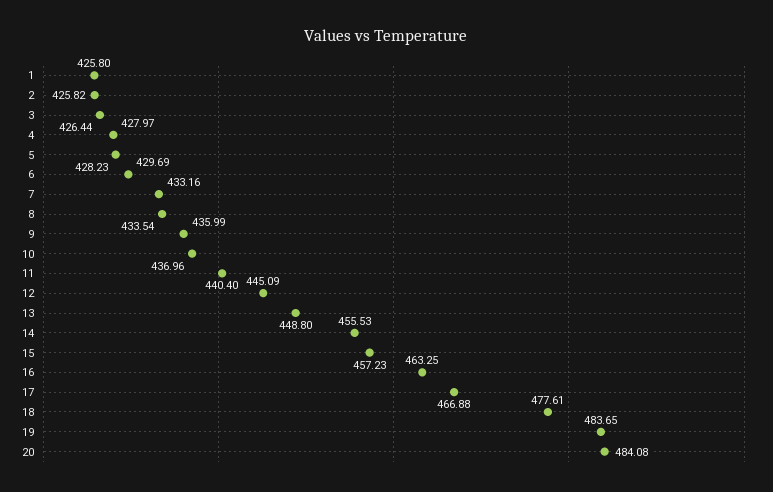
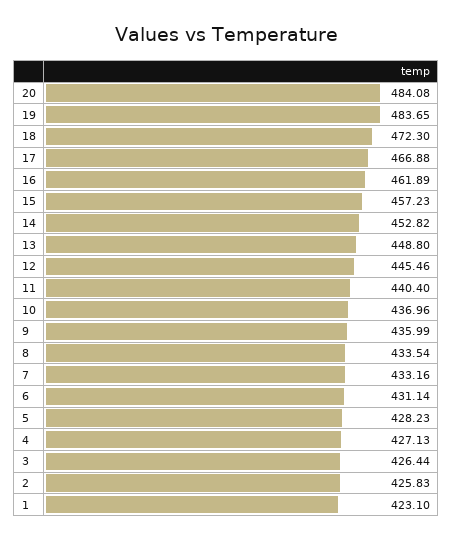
  {
-   "1": 425.8,
+   "1": 423.1,
-   "2": 425.82,
+   "2": 425.83,
    "3": 426.44,
-   "4": 427.97,
+   "4": 427.13,
    "5": 428.23,
-   "6": 429.69,
+   "6": 431.14,
    "7": 433.16,
    "8": 433.54,
    "9": 435.99,
    "10": 436.96,
    "11": 440.4,
-   "12": 445.09,
+   "12": 445.46,
    "13": 448.8,
-   "14": 455.53,
+   "14": 452.82,
    "15": 457.23,
-   "16": 463.25,
+   "16": 461.89,
    "17": 466.88,
-   "18": 477.61,
+   "18": 472.3,
    "19": 483.65,
    "20": 484.08
  }

